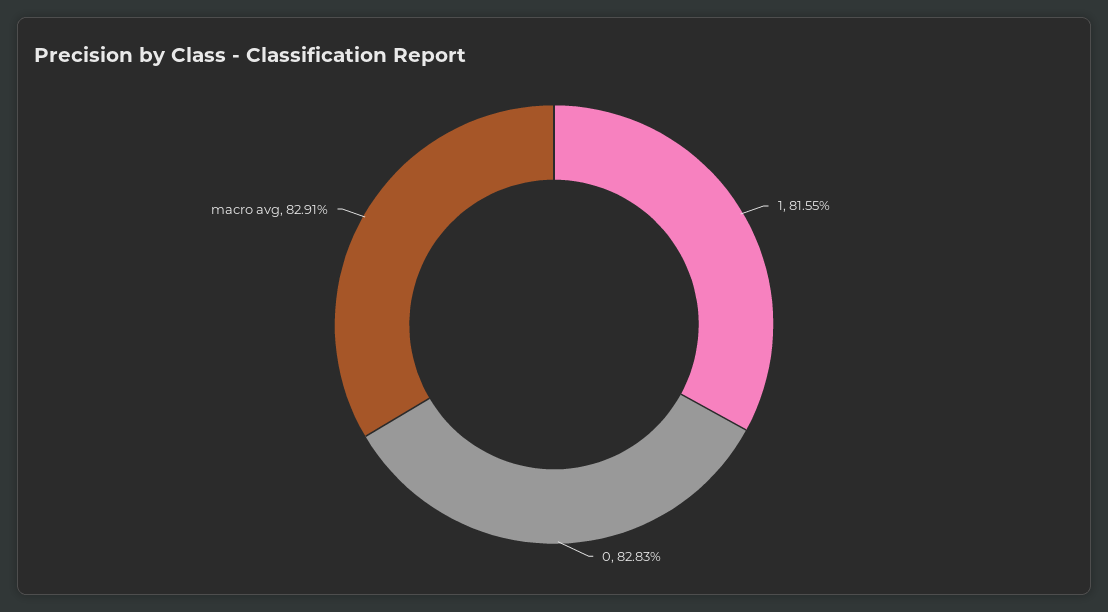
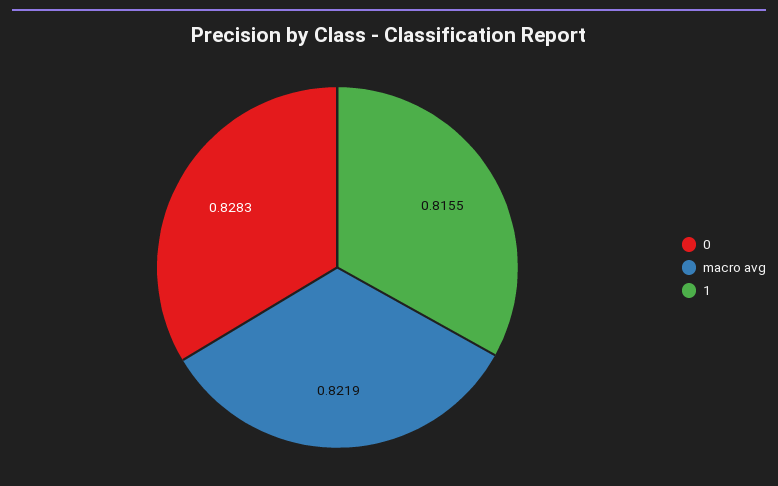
  {
    "1": 0.8155,
    "0": 0.8283,
-   "macro avg": 0.8291
+   "macro avg": 0.8219
  }

